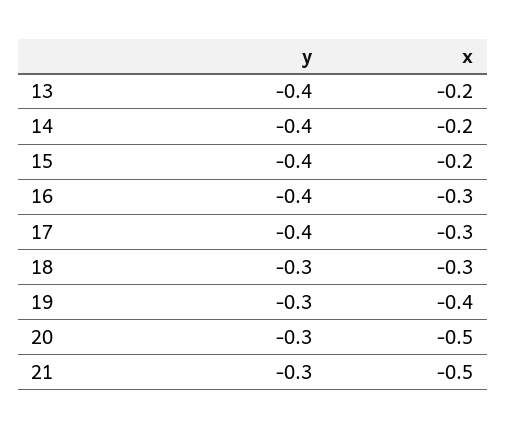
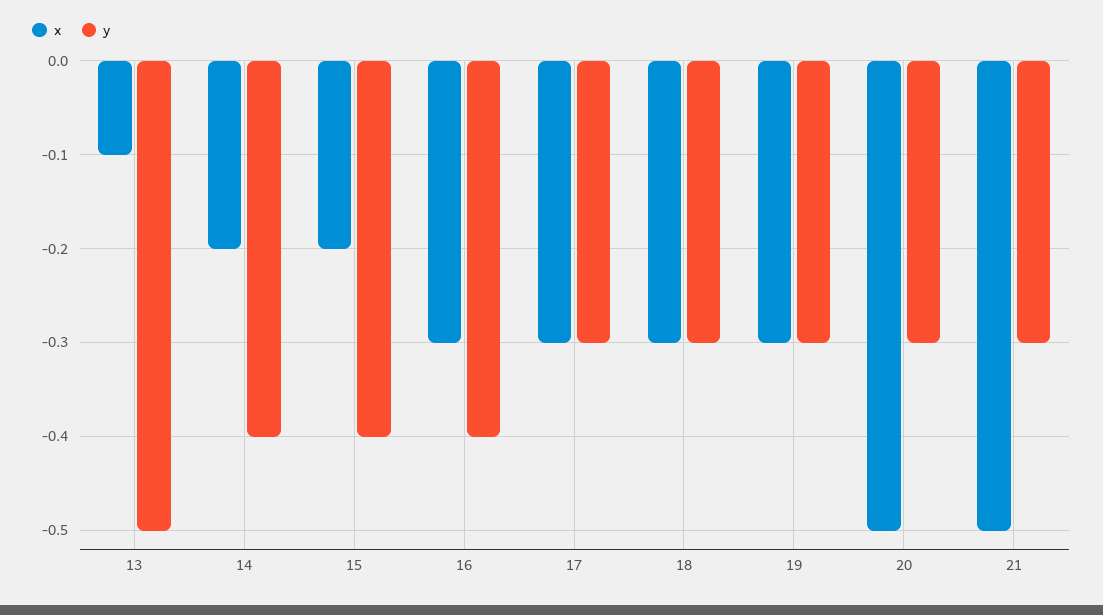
  {
    "y": {
-     "13": -0.4,
+     "13": -0.5,
      "14": -0.4,
      "15": -0.4,
      "16": -0.4,
-     "17": -0.4,
+     "17": -0.3,
      "18": -0.3,
      "19": -0.3,
      "20": -0.3,
      "21": -0.3
    },
    "x": {
-     "13": -0.2,
+     "13": -0.1,
      "14": -0.2,
      "15": -0.2,
      "16": -0.3,
      "17": -0.3,
      "18": -0.3,
-     "19": -0.4,
+     "19": -0.3,
      "20": -0.5,
      "21": -0.5
    }
  }

